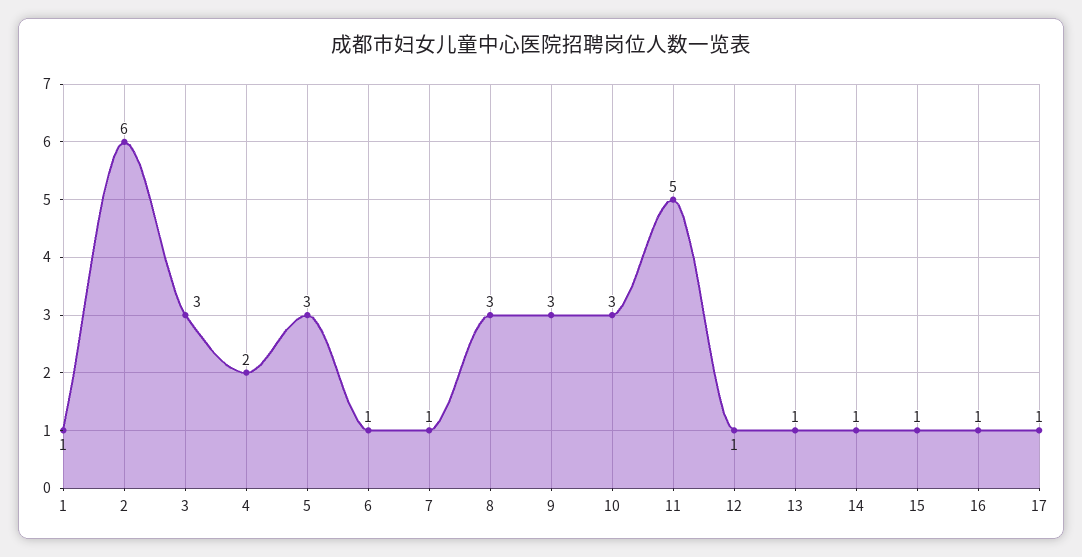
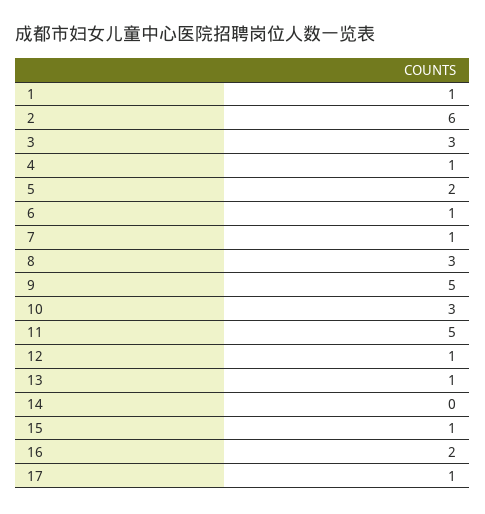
  {
    "1": 1,
    "2": 6,
    "3": 3,
-   "4": 2,
+   "4": 1,
-   "5": 3,
+   "5": 2,
    "6": 1,
    "7": 1,
    "8": 3,
-   "9": 3,
+   "9": 5,
    "10": 3,
    "11": 5,
    "12": 1,
    "13": 1,
-   "14": 1,
+   "14": 0,
    "15": 1,
-   "16": 1,
+   "16": 2,
    "17": 1
  }

